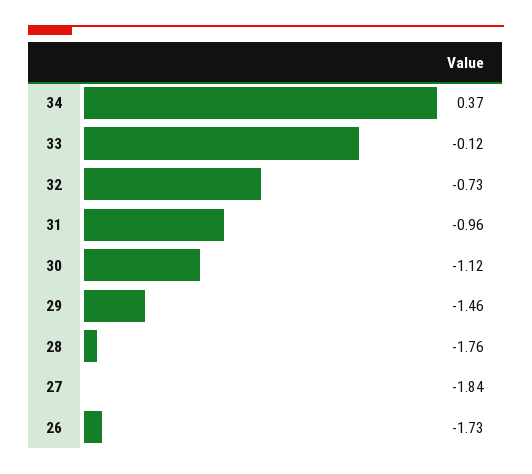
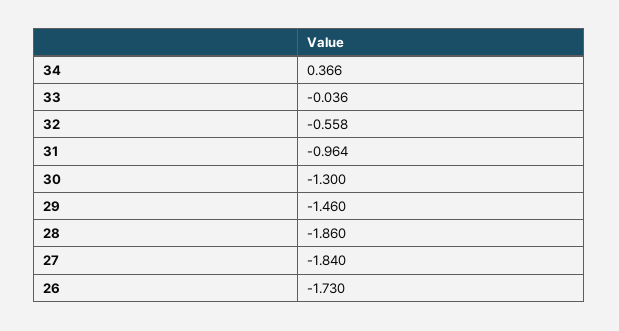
  {
    "34": 0.366,
-   "33": -0.12,
+   "33": -0.036,
-   "32": -0.73,
+   "32": -0.558,
    "31": -0.964,
-   "30": -1.12,
+   "30": -1.3,
    "29": -1.46,
-   "28": -1.76,
+   "28": -1.86,
    "27": -1.84,
    "26": -1.73
  }

